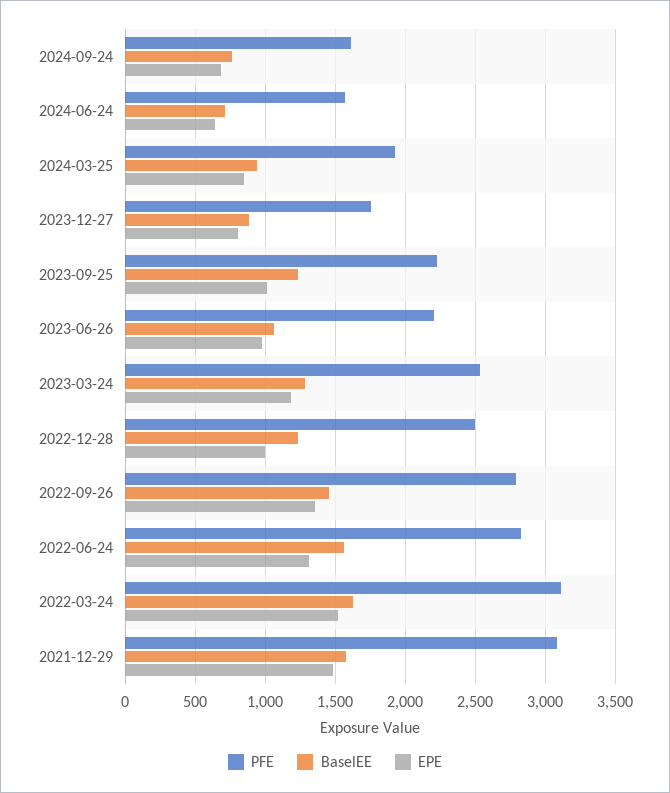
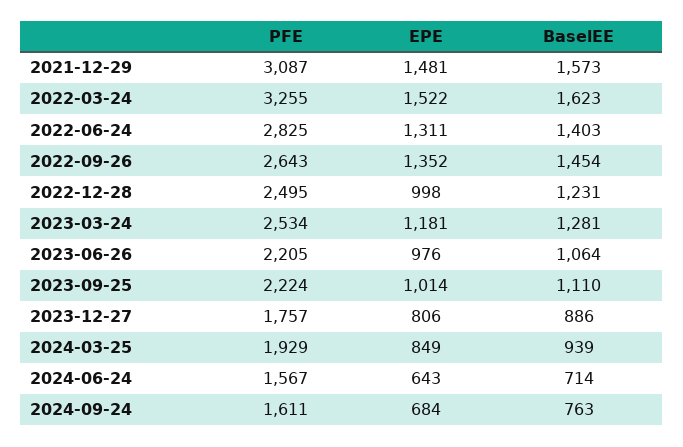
  {
    "PFE": {
      "2024-09-24": 1611,
      "2024-06-24": 1567,
      "2024-03-25": 1929,
      "2023-12-27": 1757,
      "2023-09-25": 2224,
      "2023-06-26": 2205,
      "2023-03-24": 2534,
      "2022-12-28": 2495,
-     "2022-09-26": 2800,
+     "2022-09-26": 2643,
      "2022-06-24": 2825,
-     "2022-03-24": 3100,
+     "2022-03-24": 3255,
      "2021-12-29": 3087
    },
    "BaselEE": {
      "2024-09-24": 763,
      "2024-06-24": 714,
      "2024-03-25": 939,
      "2023-12-27": 886,
-     "2023-09-25": 1250,
+     "2023-09-25": 1110,
      "2023-06-26": 1064,
      "2023-03-24": 1281,
      "2022-12-28": 1231,
      "2022-09-26": 1454,
-     "2022-06-24": 1550,
+     "2022-06-24": 1403,
      "2022-03-24": 1623,
      "2021-12-29": 1573
    },
    "EPE": {
      "2024-09-24": 684,
      "2024-06-24": 643,
      "2024-03-25": 849,
      "2023-12-27": 806,
      "2023-09-25": 1014,
      "2023-06-26": 976,
      "2023-03-24": 1181,
      "2022-12-28": 998,
      "2022-09-26": 1352,
      "2022-06-24": 1311,
      "2022-03-24": 1522,
      "2021-12-29": 1481
    }
  }

